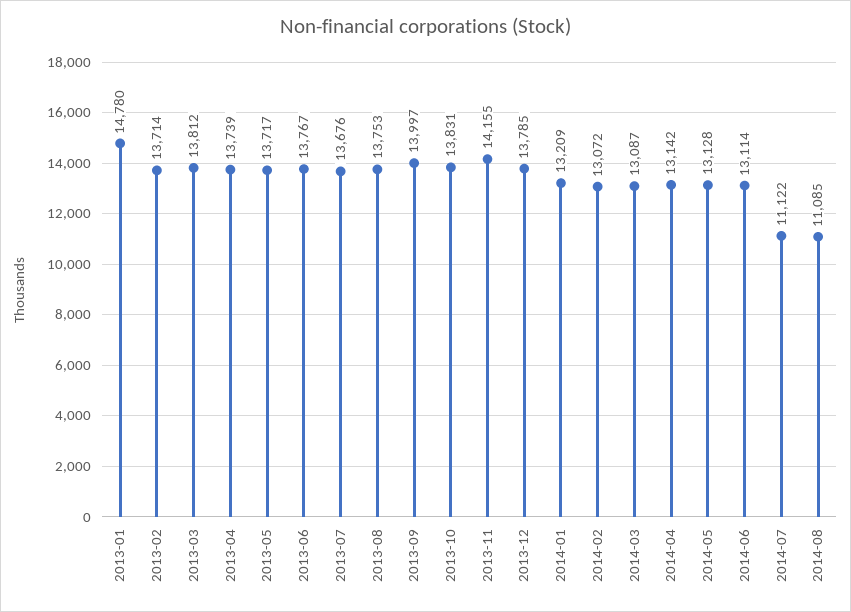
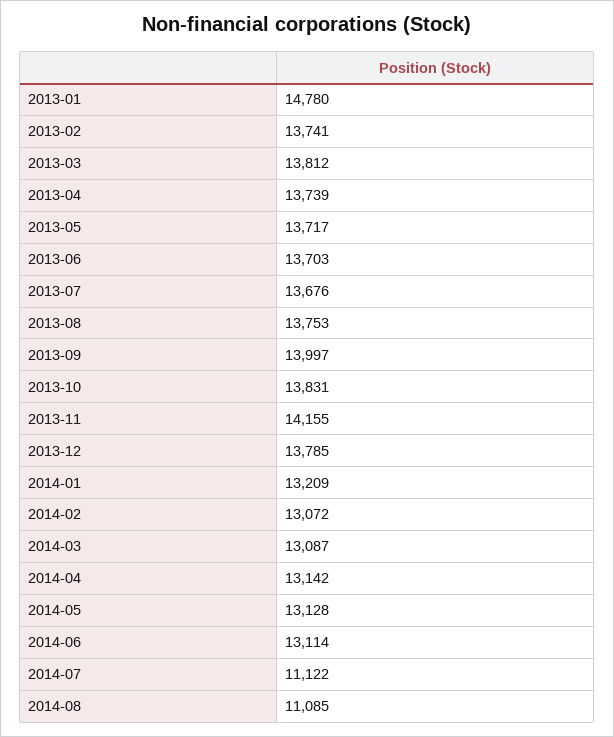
  {
    "2013-01": 14780,
-   "2013-02": 13714,
+   "2013-02": 13741,
    "2013-03": 13812,
    "2013-04": 13739,
    "2013-05": 13717,
-   "2013-06": 13767,
+   "2013-06": 13703,
    "2013-07": 13676,
    "2013-08": 13753,
    "2013-09": 13997,
    "2013-10": 13831,
    "2013-11": 14155,
    "2013-12": 13785,
    "2014-01": 13209,
    "2014-02": 13072,
    "2014-03": 13087,
    "2014-04": 13142,
    "2014-05": 13128,
    "2014-06": 13114,
    "2014-07": 11122,
    "2014-08": 11085
  }

